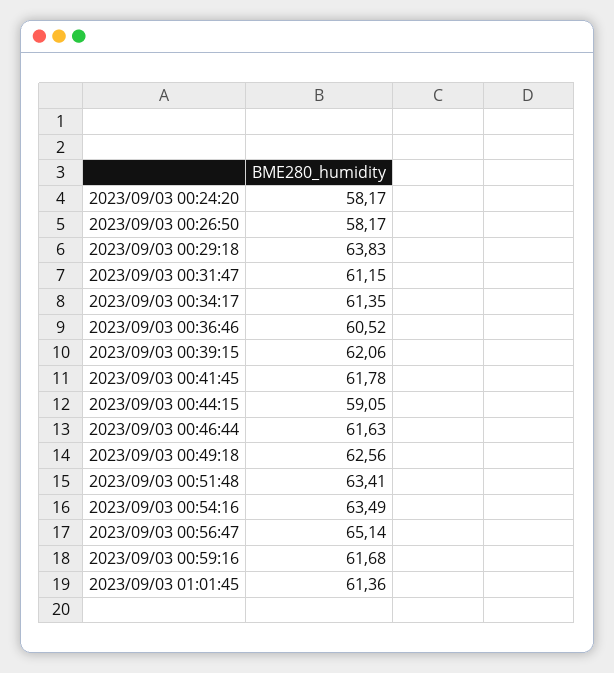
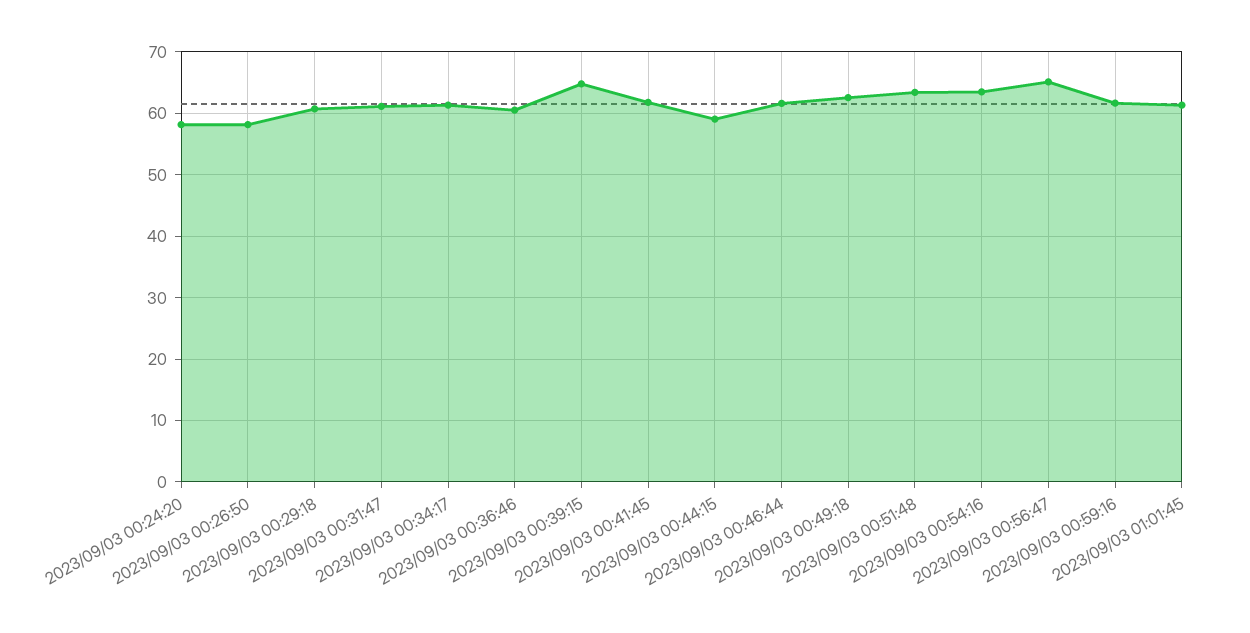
  {
    "2023/09/03 00:24:20": 58.17,
    "2023/09/03 00:26:50": 58.17,
-   "2023/09/03 00:29:18": 63.83,
+   "2023/09/03 00:29:18": 61,
    "2023/09/03 00:31:47": 61.15,
    "2023/09/03 00:34:17": 61.35,
    "2023/09/03 00:36:46": 60.52,
-   "2023/09/03 00:39:15": 62.06,
+   "2023/09/03 00:39:15": 65,
    "2023/09/03 00:41:45": 61.78,
    "2023/09/03 00:44:15": 59.05,
    "2023/09/03 00:46:44": 61.63,
    "2023/09/03 00:49:18": 62.56,
    "2023/09/03 00:51:48": 63.41,
    "2023/09/03 00:54:16": 63.49,
    "2023/09/03 00:56:47": 65.14,
    "2023/09/03 00:59:16": 61.68,
    "2023/09/03 01:01:45": 61.36
  }

